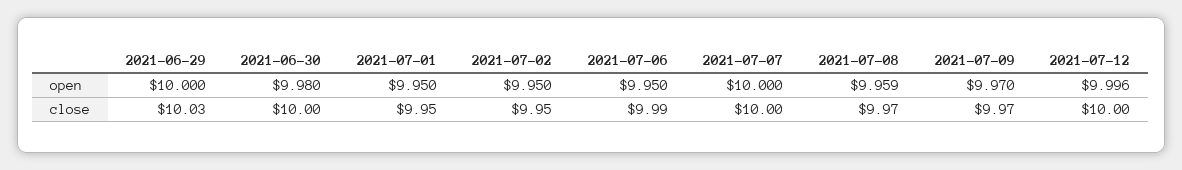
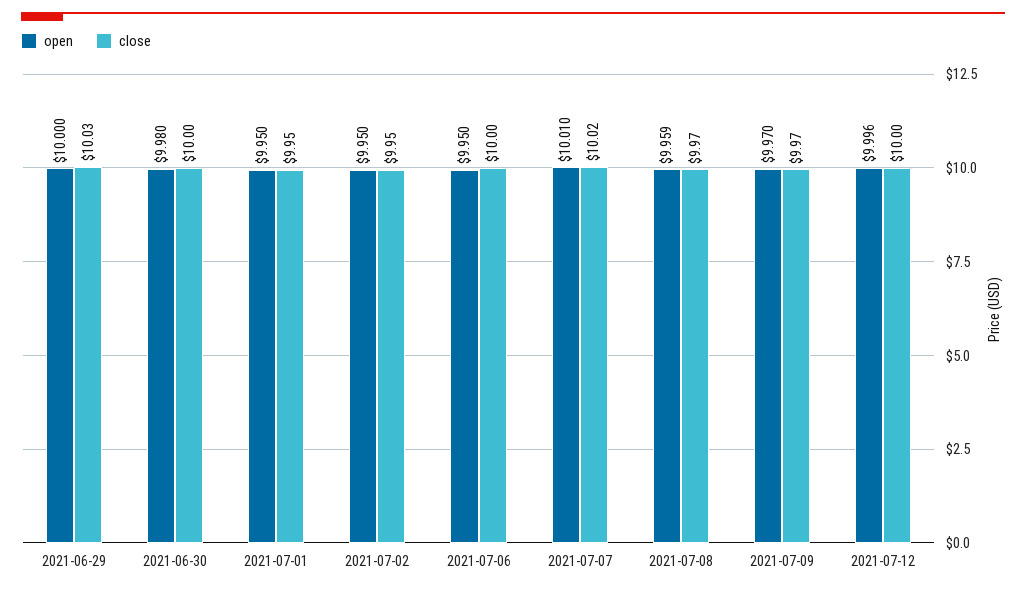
  {
    "open": {
      "2021-06-29": 10,
      "2021-06-30": 9.98,
      "2021-07-01": 9.95,
      "2021-07-02": 9.95,
      "2021-07-06": 9.95,
-     "2021-07-07": 10,
+     "2021-07-07": 10.01,
      "2021-07-08": 9.959,
      "2021-07-09": 9.97,
      "2021-07-12": 9.996
    },
    "close": {
      "2021-06-29": 10.03,
      "2021-06-30": 10,
      "2021-07-01": 9.95,
      "2021-07-02": 9.95,
-     "2021-07-06": 9.99,
+     "2021-07-06": 10,
-     "2021-07-07": 10,
+     "2021-07-07": 10.02,
      "2021-07-08": 9.97,
      "2021-07-09": 9.97,
      "2021-07-12": 10
    }
  }

